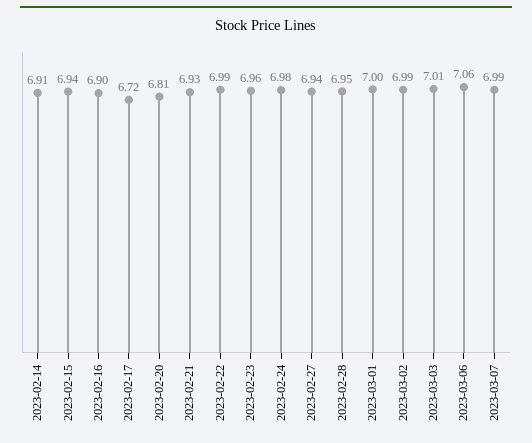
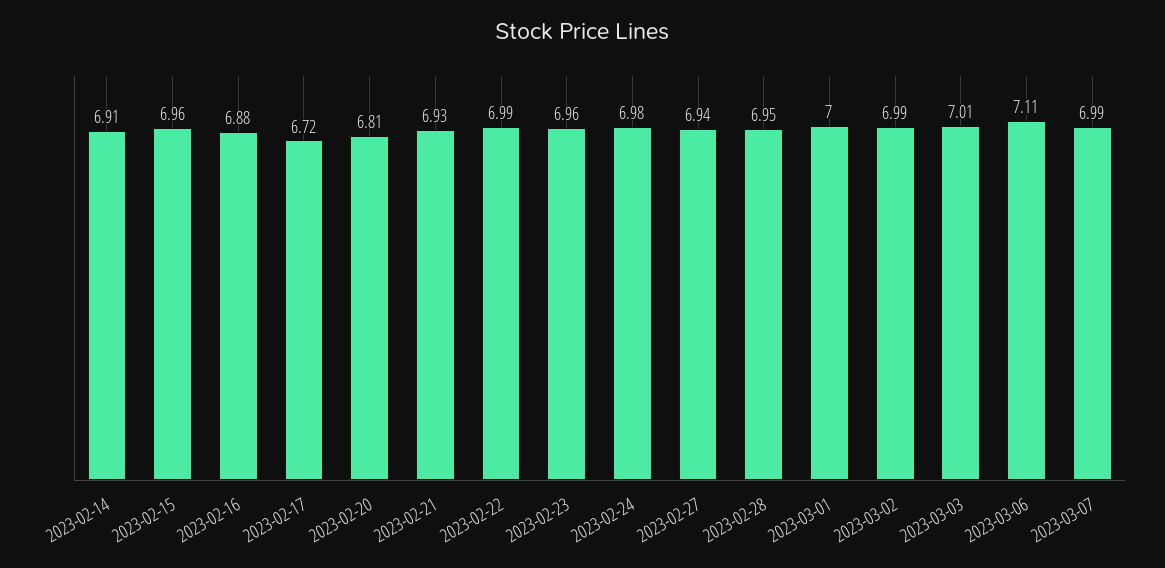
  {
    "2023-02-14": 6.91,
-   "2023-02-15": 6.94,
+   "2023-02-15": 6.96,
-   "2023-02-16": 6.9,
+   "2023-02-16": 6.88,
    "2023-02-17": 6.72,
    "2023-02-20": 6.81,
    "2023-02-21": 6.93,
    "2023-02-22": 6.99,
    "2023-02-23": 6.96,
    "2023-02-24": 6.98,
    "2023-02-27": 6.94,
    "2023-02-28": 6.95,
    "2023-03-01": 7,
    "2023-03-02": 6.99,
    "2023-03-03": 7.01,
-   "2023-03-06": 7.06,
+   "2023-03-06": 7.11,
    "2023-03-07": 6.99
  }

